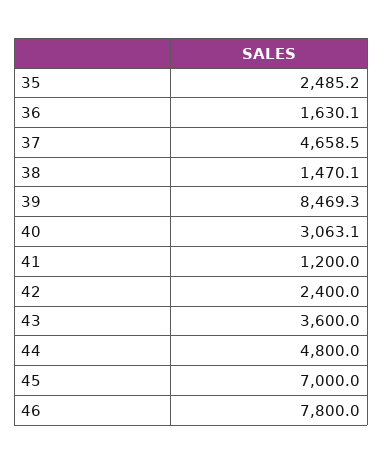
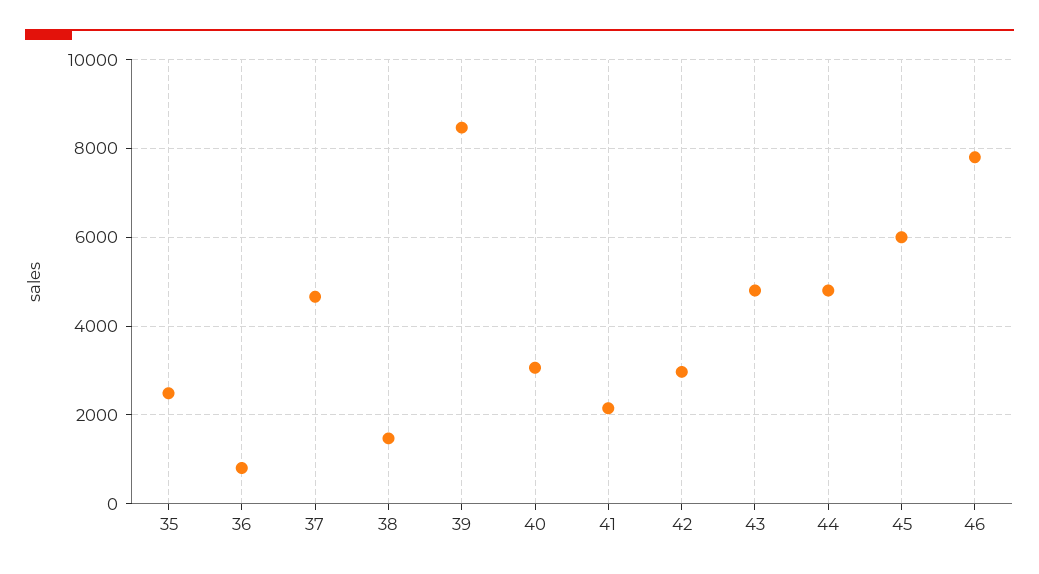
  {
    "35": 2485.2,
-   "36": 1630.1,
+   "36": 800,
    "37": 4658.5,
    "38": 1470.1,
    "39": 8469.3,
    "40": 3063.1,
-   "41": 1200,
+   "41": 2200,
-   "42": 2400,
+   "42": 3000,
-   "43": 3600,
+   "43": 4800,
    "44": 4800,
-   "45": 7000,
+   "45": 6000,
    "46": 7800
  }

